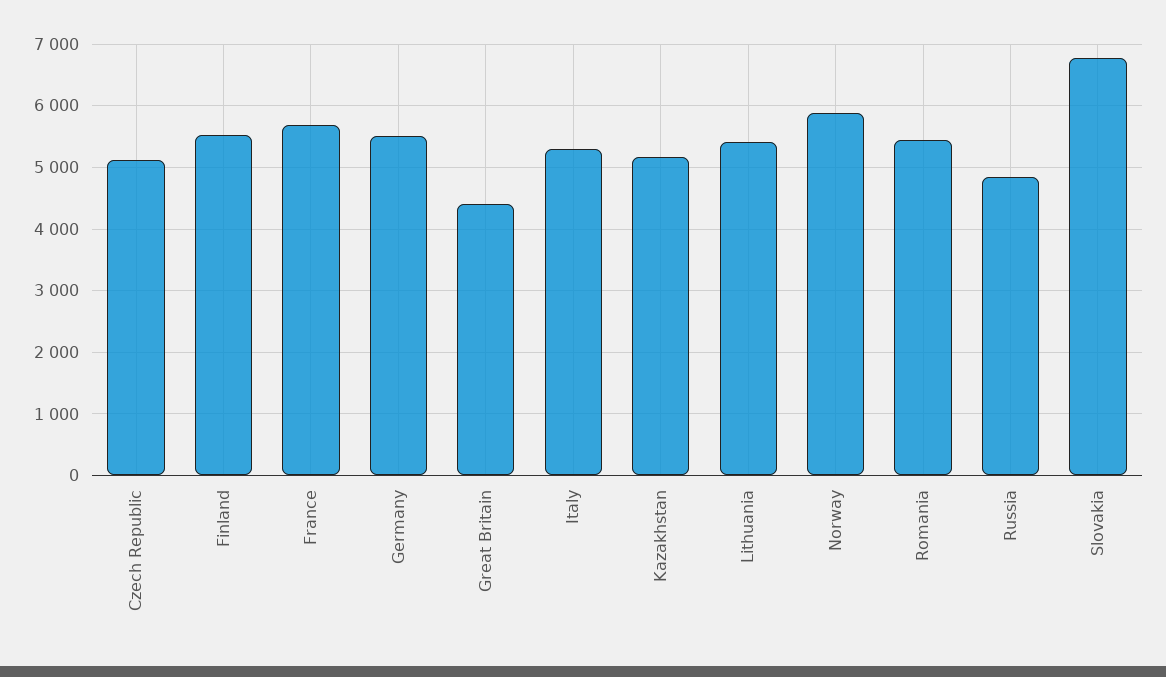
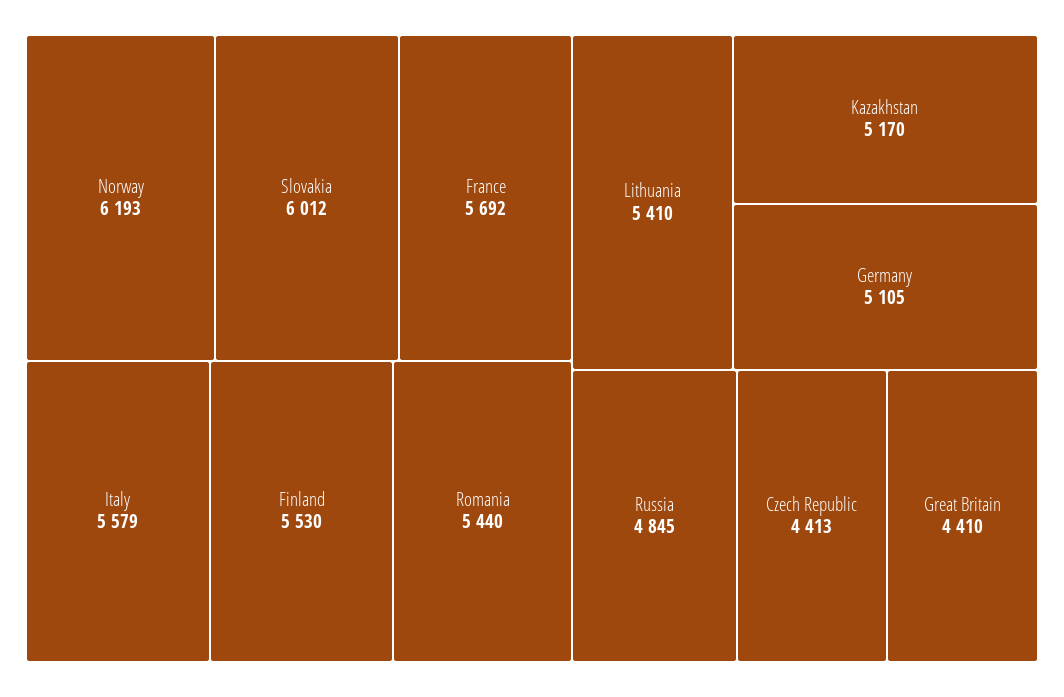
  {
-   "Czech Republic": 5100,
+   "Czech Republic": 4413,
    "Finland": 5530,
    "France": 5692,
-   "Germany": 5500,
+   "Germany": 5105,
    "Great Britain": 4410,
-   "Italy": 5300,
+   "Italy": 5579,
    "Kazakhstan": 5170,
    "Lithuania": 5410,
-   "Norway": 5900,
+   "Norway": 6193,
    "Romania": 5440,
    "Russia": 4845,
-   "Slovakia": 6800
+   "Slovakia": 6012
  }

